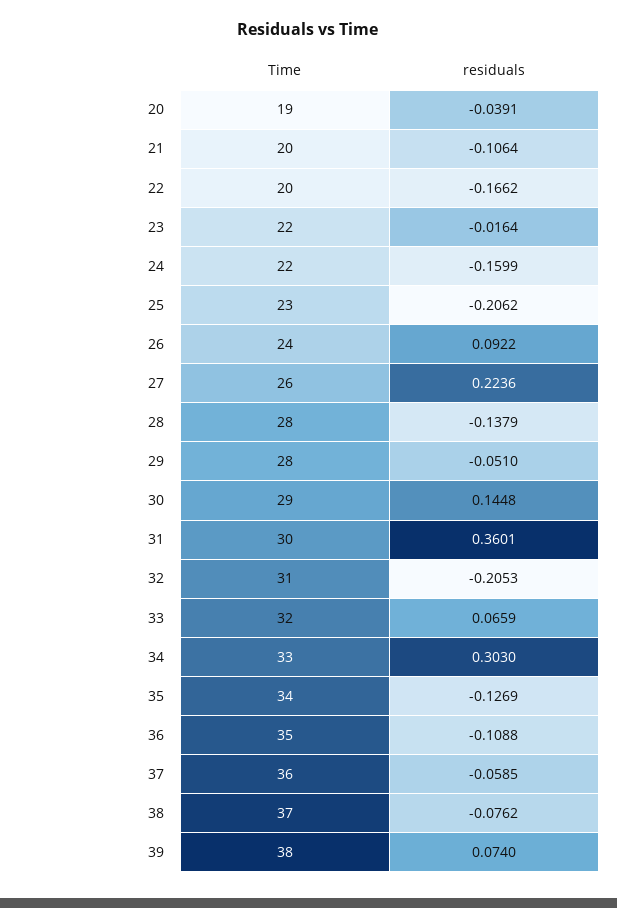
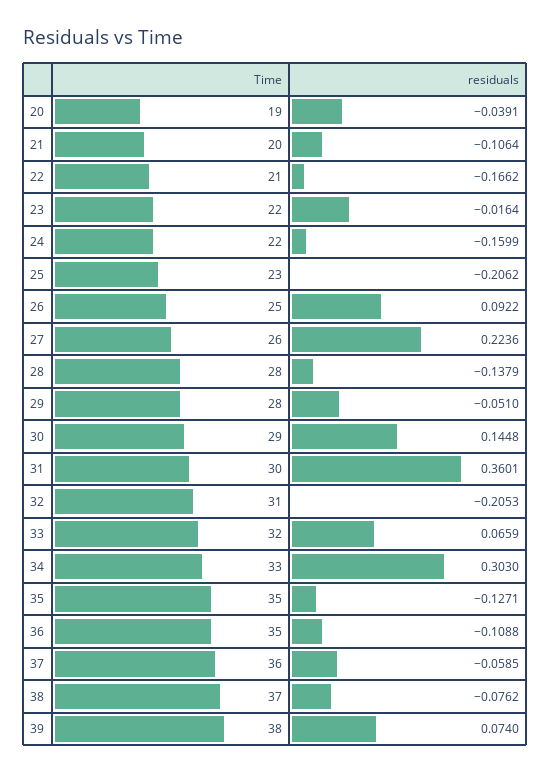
  {
    "Time": {
      "20": 19,
      "21": 20,
-     "22": 20,
+     "22": 21,
      "23": 22,
      "24": 22,
      "25": 23,
-     "26": 24,
+     "26": 25,
      "27": 26,
      "28": 28,
      "29": 28,
      "30": 29,
      "31": 30,
      "32": 31,
      "33": 32,
      "34": 33,
-     "35": 34,
+     "35": 35,
      "36": 35,
      "37": 36,
      "38": 37,
      "39": 38
    },
    "residuals": {
      "20": -0.0391,
      "21": -0.1064,
      "22": -0.1662,
      "23": -0.0164,
      "24": -0.1599,
      "25": -0.2062,
      "26": 0.0922,
      "27": 0.2236,
      "28": -0.1379,
      "29": -0.051,
      "30": 0.1448,
      "31": 0.3601,
      "32": -0.2053,
      "33": 0.0659,
      "34": 0.303,
-     "35": -0.1269,
+     "35": -0.1271,
      "36": -0.1088,
      "37": -0.0585,
      "38": -0.0762,
      "39": 0.074
    }
  }

